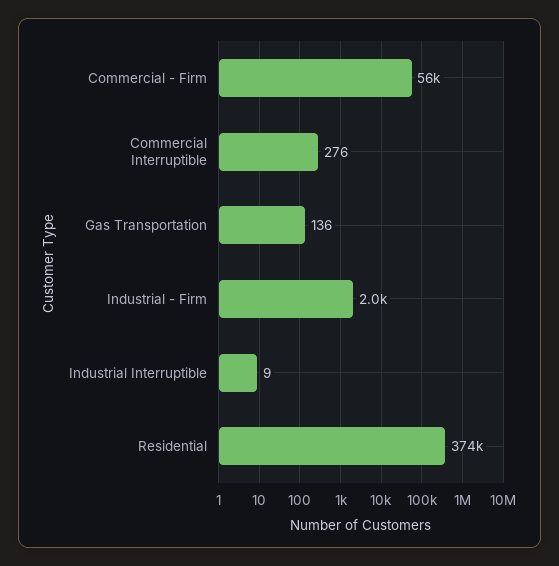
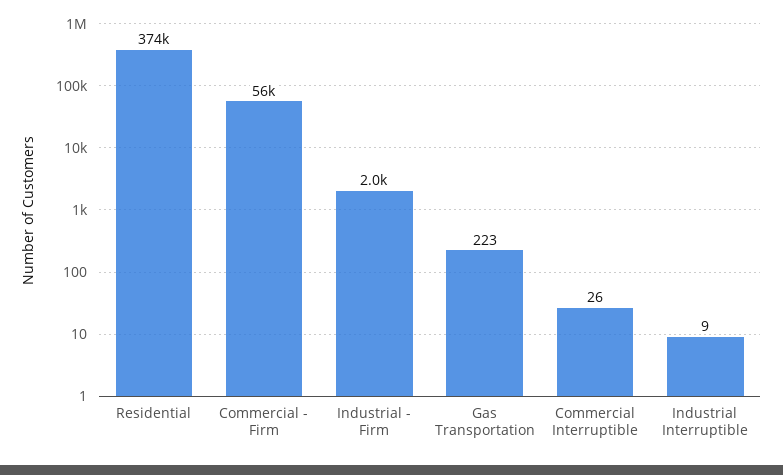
  {
    "Commercial - Firm": 56000,
-   "Commercial Interruptible": 276,
+   "Commercial Interruptible": 26,
-   "Gas Transportation": 136,
+   "Gas Transportation": 223,
    "Industrial - Firm": 2000,
    "Industrial Interruptible": 9,
    "Residential": 374000
  }

